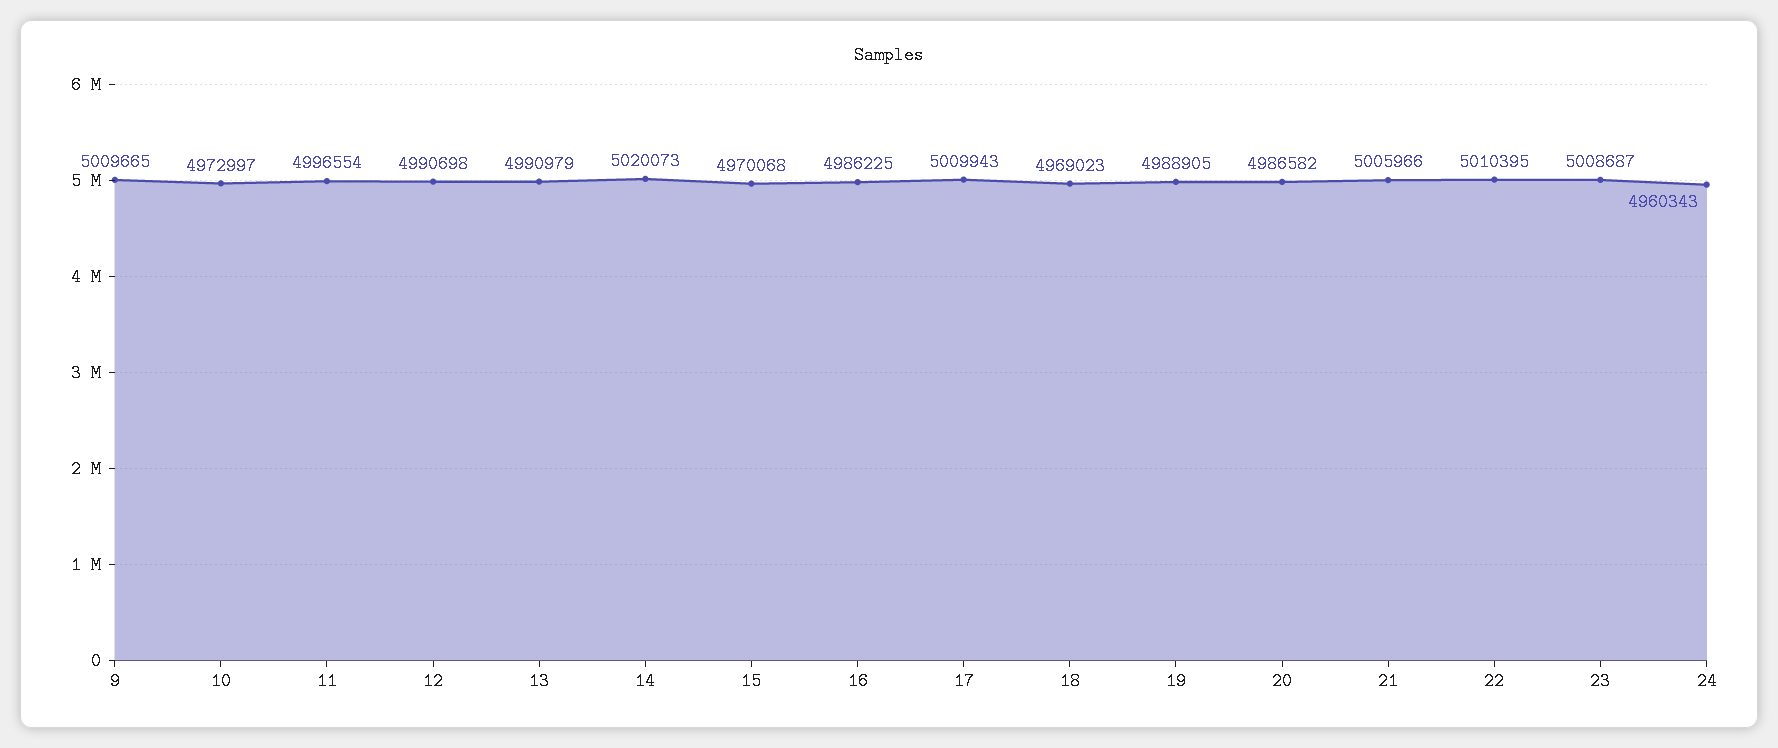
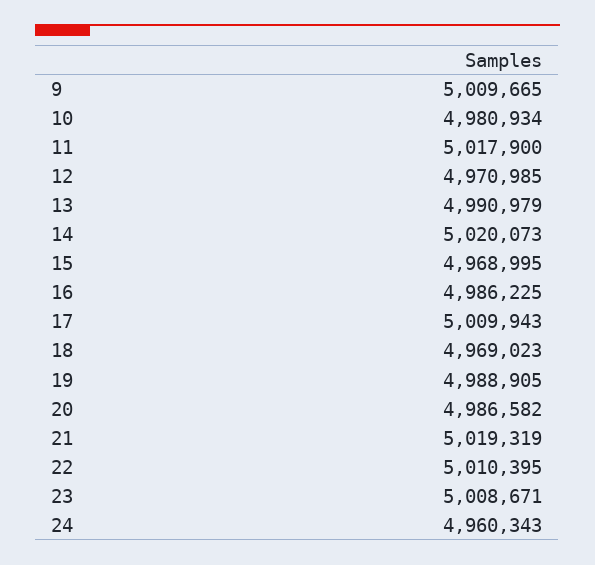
  {
    "9": 5009665,
-   "10": 4972997,
+   "10": 4980934,
-   "11": 4996554,
+   "11": 5017900,
-   "12": 4990698,
+   "12": 4970985,
    "13": 4990979,
    "14": 5020073,
-   "15": 4970068,
+   "15": 4968995,
    "16": 4986225,
    "17": 5009943,
    "18": 4969023,
    "19": 4988905,
    "20": 4986582,
-   "21": 5005966,
+   "21": 5019319,
    "22": 5010395,
-   "23": 5008687,
+   "23": 5008671,
    "24": 4960343
  }

